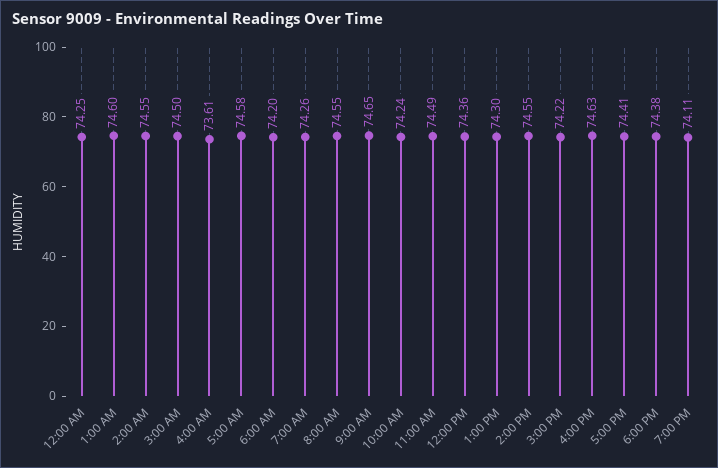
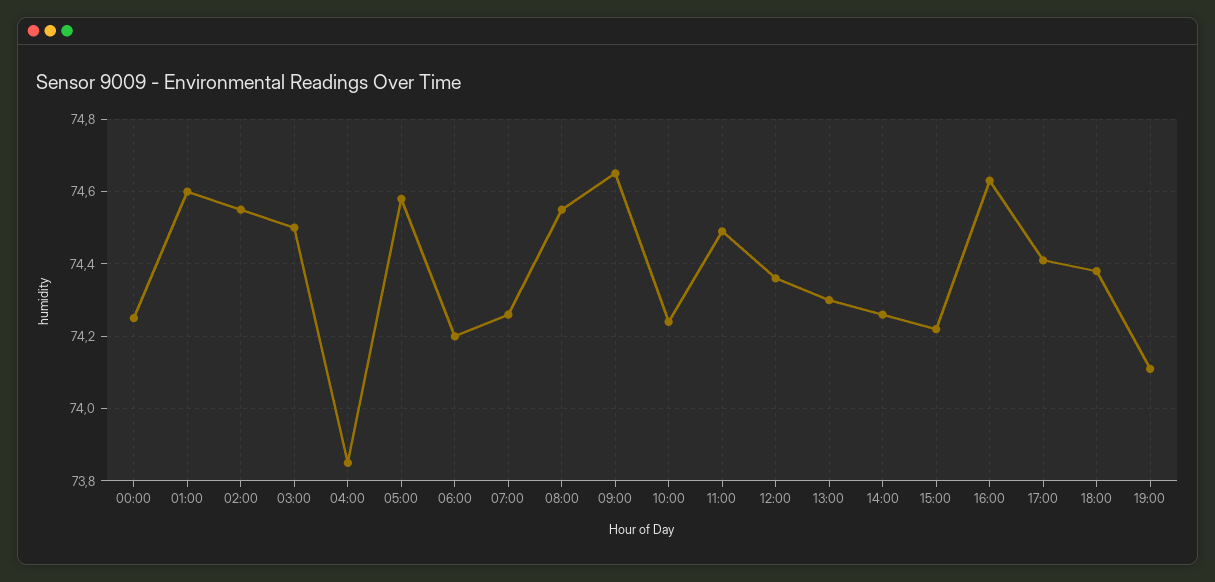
  {
    "12:00 AM": 74.25,
    "1:00 AM": 74.6,
    "2:00 AM": 74.55,
    "3:00 AM": 74.5,
-   "4:00 AM": 73.61,
+   "4:00 AM": 73.85,
    "5:00 AM": 74.58,
    "6:00 AM": 74.2,
    "7:00 AM": 74.26,
    "8:00 AM": 74.55,
    "9:00 AM": 74.65,
    "10:00 AM": 74.24,
    "11:00 AM": 74.49,
    "12:00 PM": 74.36,
    "1:00 PM": 74.3,
-   "2:00 PM": 74.55,
+   "2:00 PM": 74.25,
    "3:00 PM": 74.22,
    "4:00 PM": 74.63,
    "5:00 PM": 74.41,
    "6:00 PM": 74.38,
    "7:00 PM": 74.11
  }

